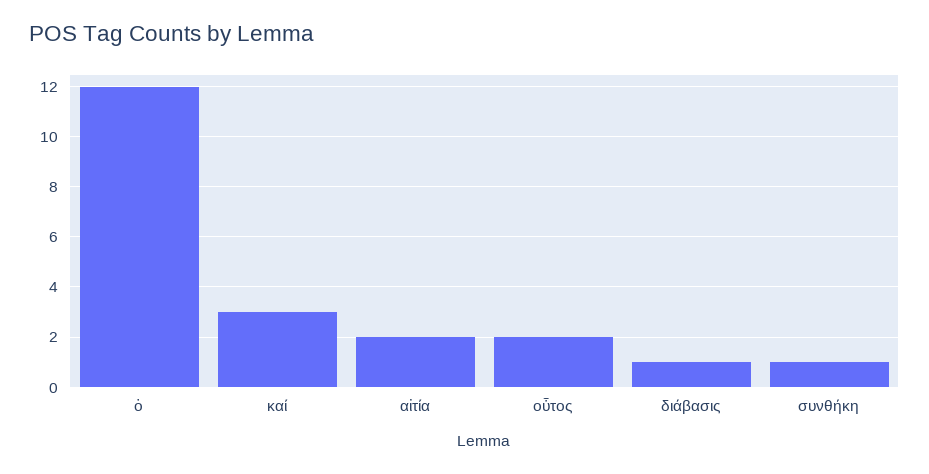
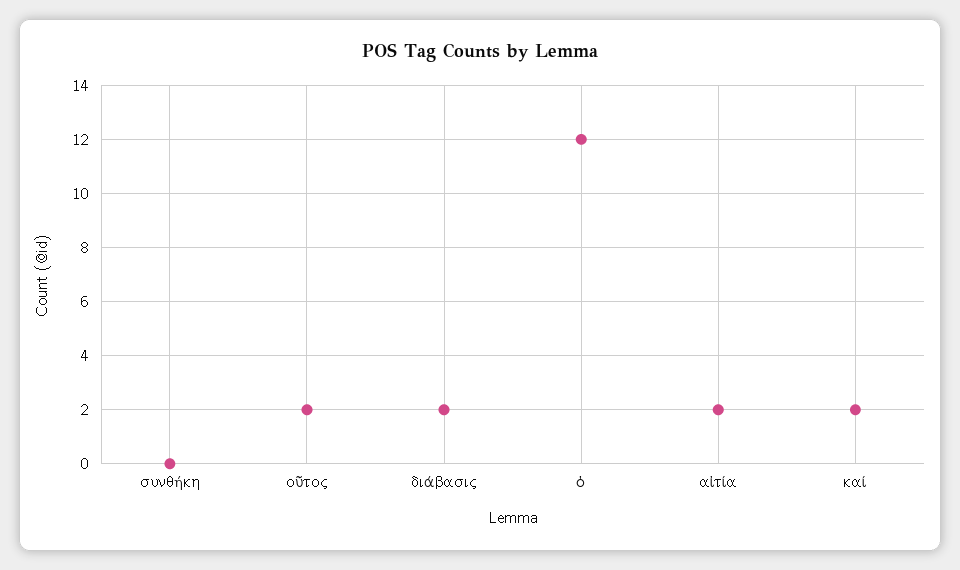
  {
    "ὁ": 12,
-   "καί": 3,
+   "καί": 2,
    "αἰτία": 2,
    "οὗτος": 2,
-   "διάβασις": 1,
+   "διάβασις": 2,
-   "συνθήκη": 1
+   "συνθήκη": 0
  }

